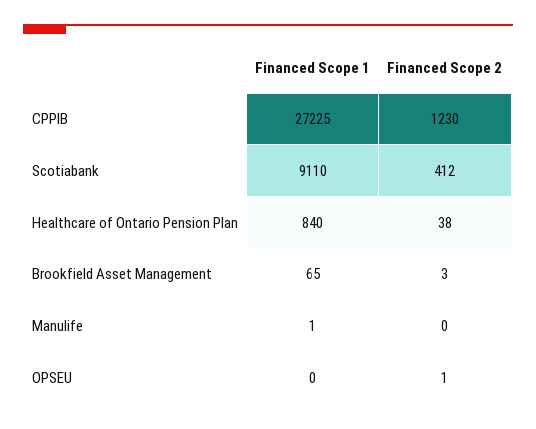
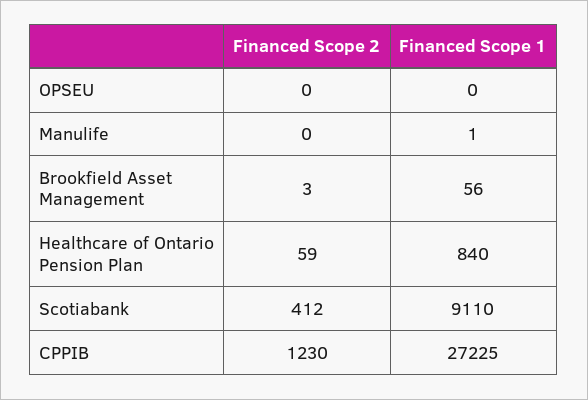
  {
    "Financed Scope 1": {
      "CPPIB": 27225,
      "Scotiabank": 9110,
      "Healthcare of Ontario Pension Plan": 840,
-     "Brookfield Asset Management": 65,
+     "Brookfield Asset Management": 56,
      "Manulife": 1,
      "OPSEU": 0
    },
    "Financed Scope 2": {
      "CPPIB": 1230,
      "Scotiabank": 412,
-     "Healthcare of Ontario Pension Plan": 38,
+     "Healthcare of Ontario Pension Plan": 59,
      "Brookfield Asset Management": 3,
      "Manulife": 0,
-     "OPSEU": 1
+     "OPSEU": 0
    }
  }

